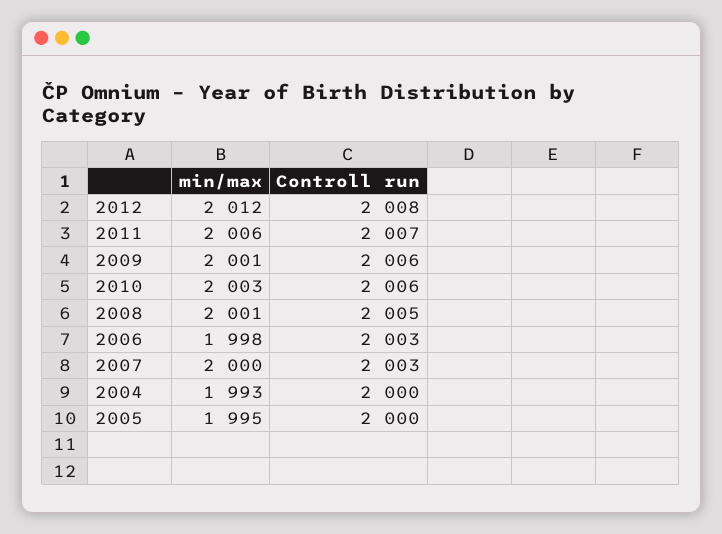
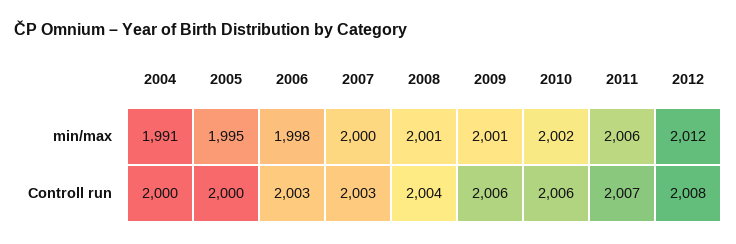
  {
    "min/max": {
      "2012": 2012,
      "2011": 2006,
      "2009": 2001,
-     "2010": 2003,
+     "2010": 2002,
      "2008": 2001,
      "2006": 1998,
      "2007": 2000,
-     "2004": 1993,
+     "2004": 1991,
      "2005": 1995
    },
    "Controll run": {
      "2012": 2008,
      "2011": 2007,
      "2009": 2006,
      "2010": 2006,
-     "2008": 2005,
+     "2008": 2004,
      "2006": 2003,
      "2007": 2003,
      "2004": 2000,
      "2005": 2000
    }
  }

